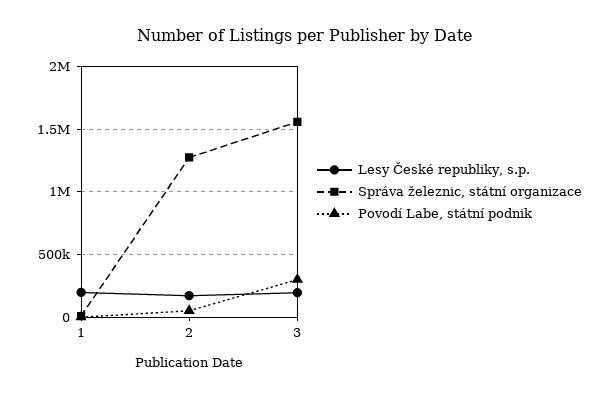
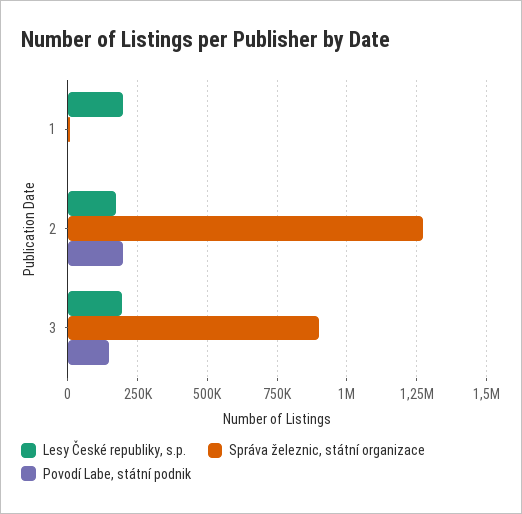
  {
    "Lesy České republiky, s.p.": {
      "1": 200000,
      "2": 175000,
      "3": 200000
    },
    "Správa železnic, státní organizace": {
      "1": 0,
      "2": 1275000,
-     "3": 1550000
+     "3": 900000
    },
    "Povodí Labe, státní podnik": {
      "1": 0,
-     "2": 50000,
+     "2": 200000,
-     "3": 300000
+     "3": 150000
    }
  }

